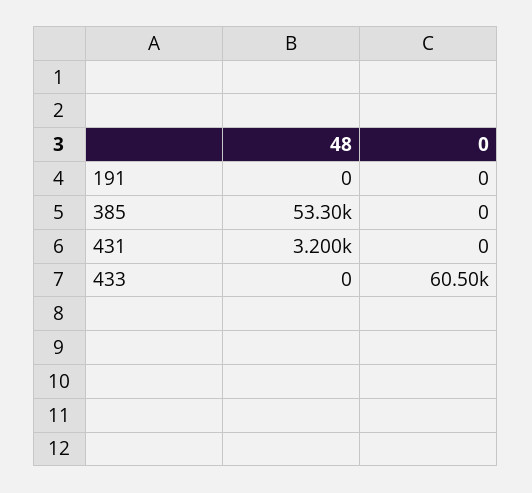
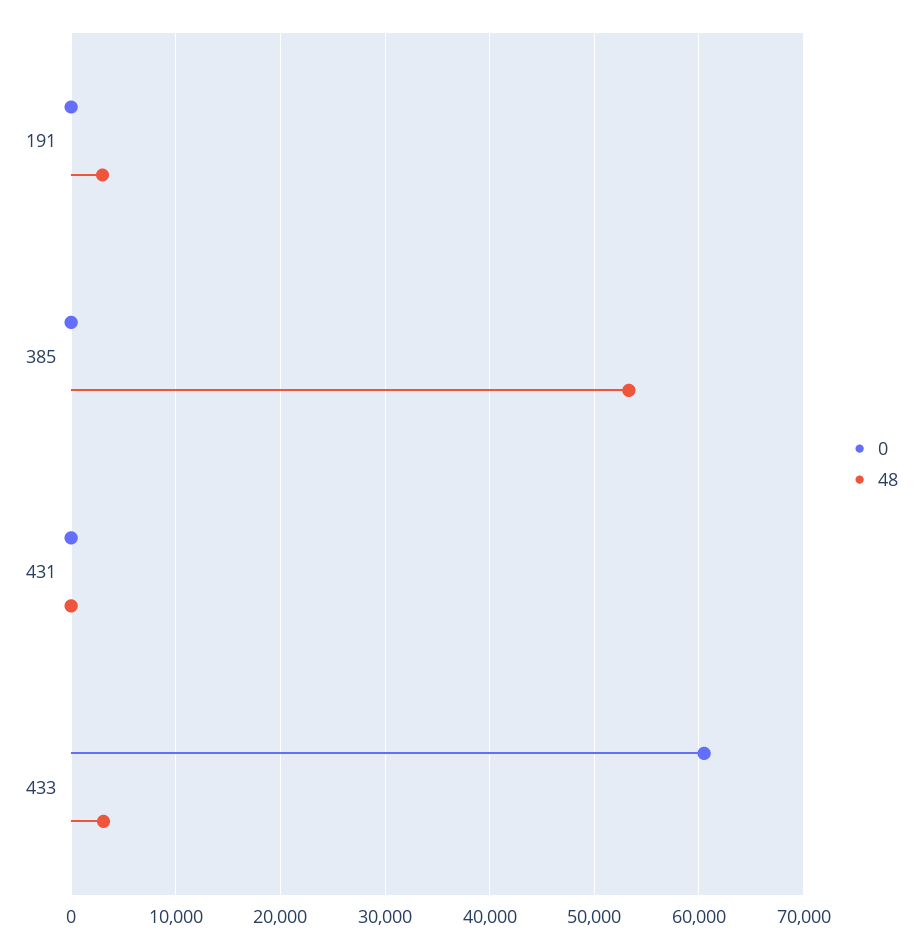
  {
    "48": {
-     "191": 0,
+     "191": 3000,
      "385": 53300,
-     "431": 3200,
+     "431": 0,
-     "433": 0
+     "433": 3000
    },
    "0": {
      "191": 0,
      "385": 0,
      "431": 0,
      "433": 60500
    }
  }

